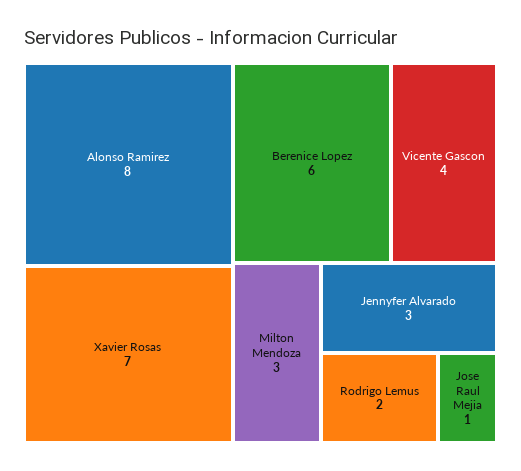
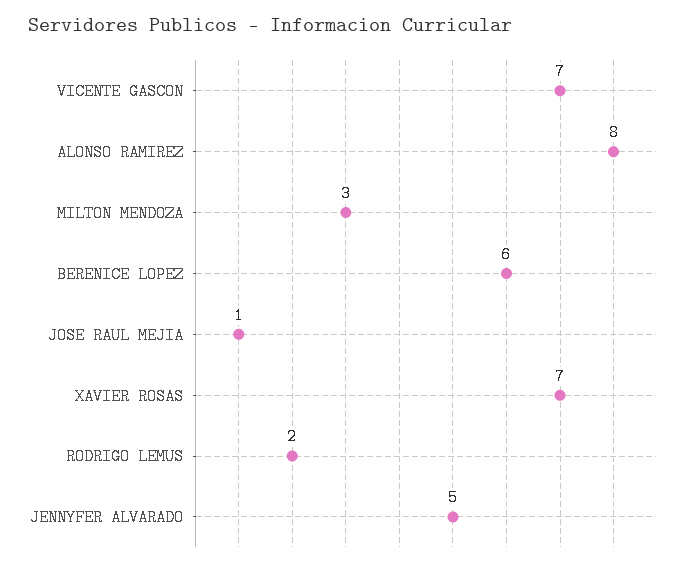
  {
    "Alonso Ramirez": 8,
    "Xavier Rosas": 7,
    "Berenice Lopez": 6,
-   "Vicente Gascon": 4,
+   "Vicente Gascon": 7,
    "Milton Mendoza": 3,
-   "Jennyfer Alvarado": 3,
+   "Jennyfer Alvarado": 5,
    "Rodrigo Lemus": 2,
    "Jose Raul Mejia": 1
  }

